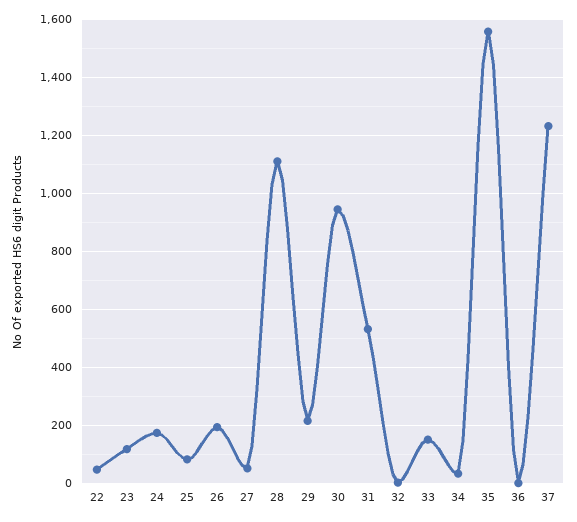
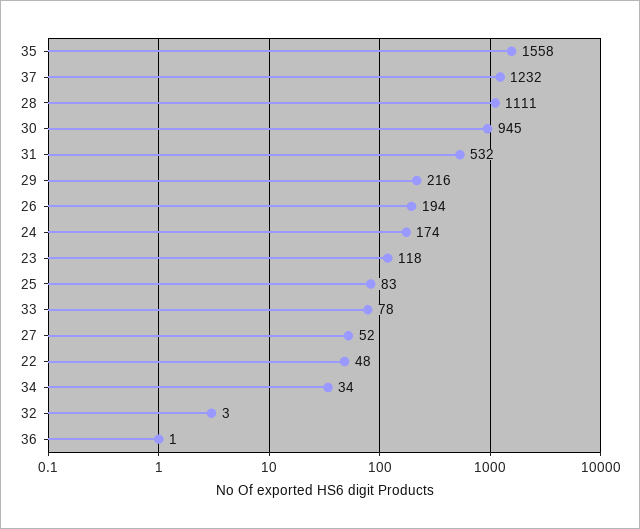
  {
    "22": 48,
    "23": 118,
    "24": 174,
    "25": 83,
    "26": 194,
    "27": 52,
    "28": 1111,
    "29": 216,
    "30": 945,
    "31": 532,
    "32": 3,
-   "33": 150,
+   "33": 78,
    "34": 34,
    "35": 1558,
    "36": 1,
    "37": 1232
  }

